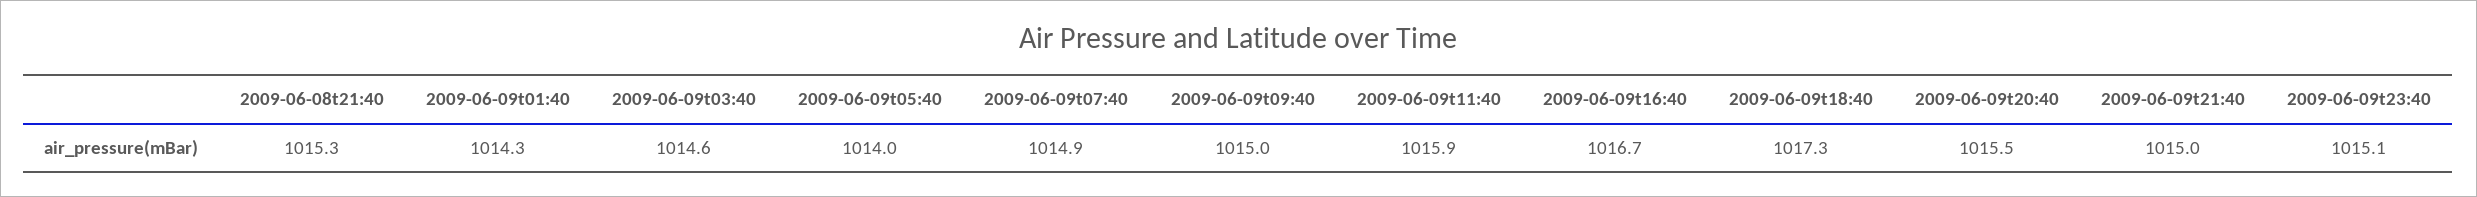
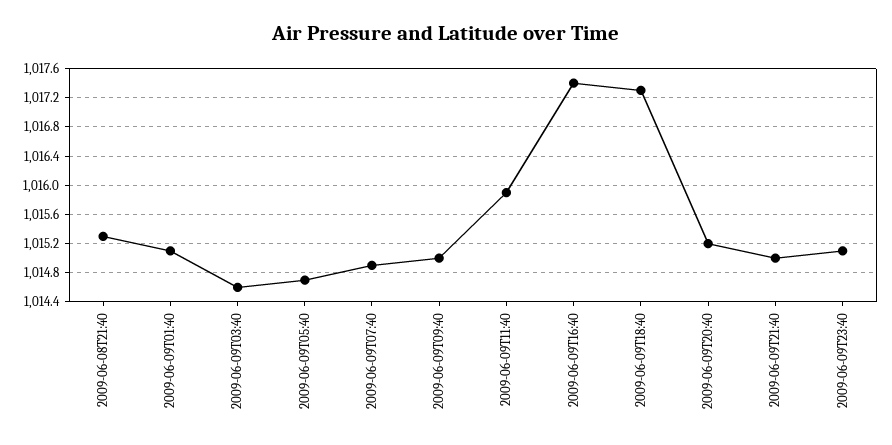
  {
    "2009-06-08t21:40": 1015.3,
-   "2009-06-09t01:40": 1014.3,
+   "2009-06-09t01:40": 1015.1,
    "2009-06-09t03:40": 1014.6,
-   "2009-06-09t05:40": 1014,
+   "2009-06-09t05:40": 1014.7,
    "2009-06-09t07:40": 1014.9,
    "2009-06-09t09:40": 1015,
    "2009-06-09t11:40": 1015.9,
-   "2009-06-09t16:40": 1016.7,
+   "2009-06-09t16:40": 1017.4,
    "2009-06-09t18:40": 1017.3,
-   "2009-06-09t20:40": 1015.5,
+   "2009-06-09t20:40": 1015.2,
    "2009-06-09t21:40": 1015,
    "2009-06-09t23:40": 1015.1
  }

